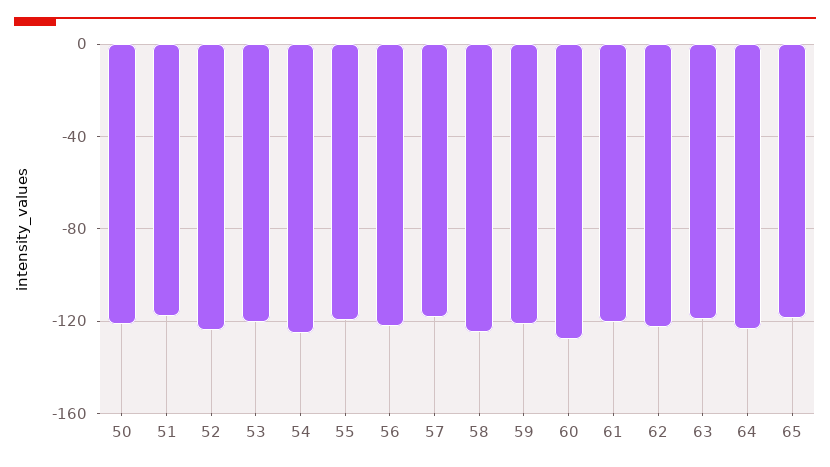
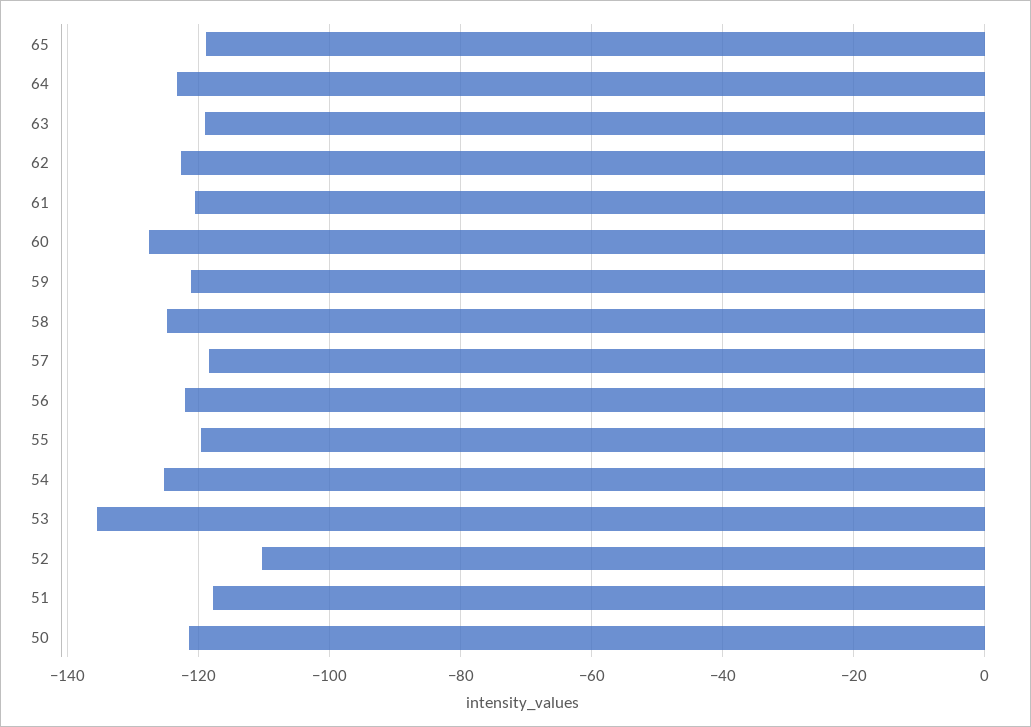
  {
    "50": -122,
    "51": -118,
-   "52": -125,
+   "52": -110,
-   "53": -120,
+   "53": -136,
    "54": -126,
    "55": -120,
    "56": -122,
    "57": -118,
    "58": -124,
    "59": -122,
    "60": -128,
    "61": -120,
    "62": -122,
    "63": -120,
    "64": -124,
    "65": -118
  }

